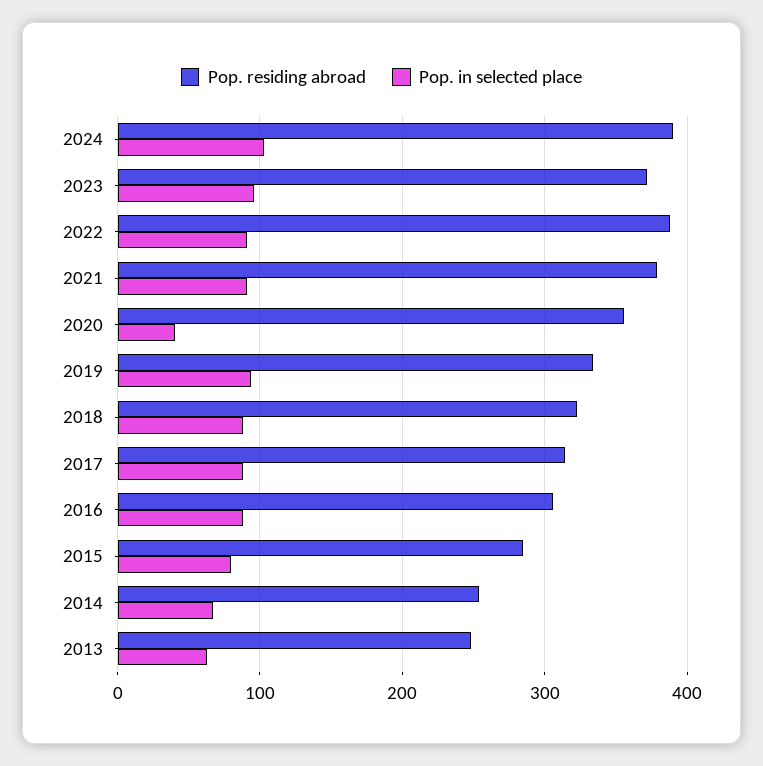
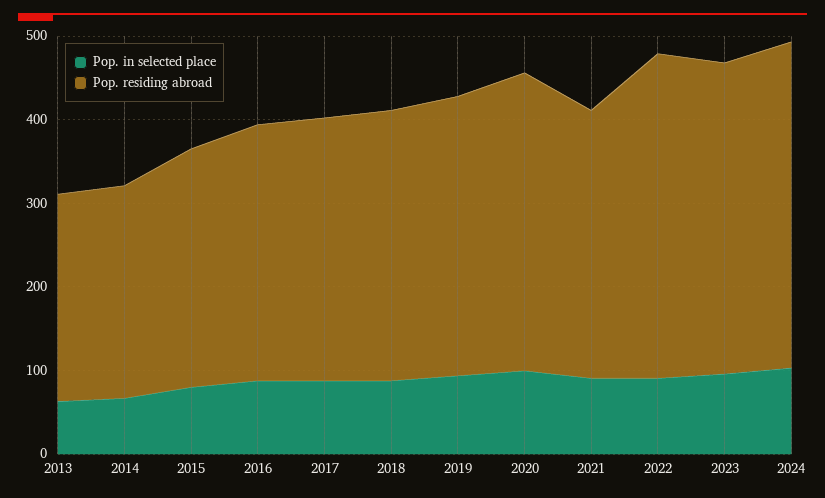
  {
    "Pop. residing abroad": {
      "2024": 390,
      "2023": 370,
      "2022": 390,
-     "2021": 380,
+     "2021": 320,
      "2020": 360,
      "2019": 330,
      "2018": 320,
      "2017": 310,
      "2016": 310,
      "2015": 290,
      "2014": 250,
      "2013": 250
    },
    "Pop. in selected place": {
      "2024": 100,
      "2023": 100,
      "2022": 90,
      "2021": 90,
-     "2020": 40,
+     "2020": 100,
      "2019": 90,
      "2018": 90,
      "2017": 90,
      "2016": 90,
      "2015": 80,
      "2014": 70,
      "2013": 60
    }
  }

